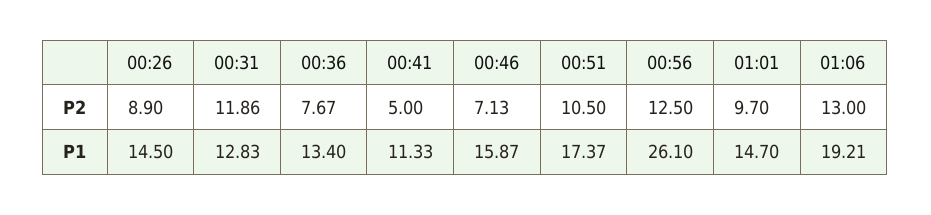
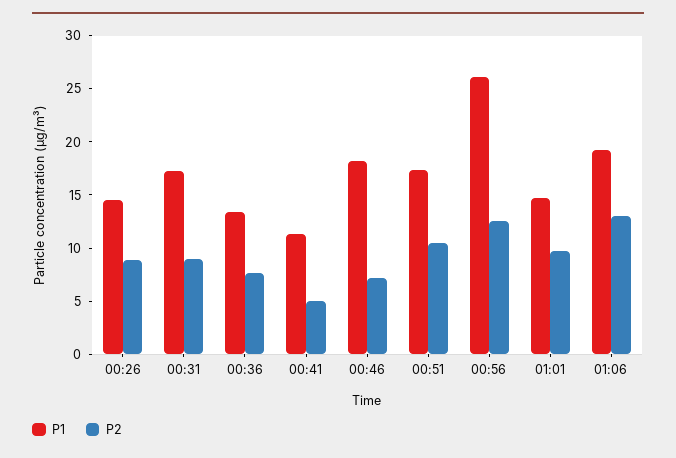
  {
    "P2": {
      "00:26": 8.9,
-     "00:31": 11.86,
+     "00:31": 9,
      "00:36": 7.67,
      "00:41": 5,
      "00:46": 7.13,
      "00:51": 10.5,
      "00:56": 12.5,
      "01:01": 9.7,
      "01:06": 13
    },
    "P1": {
      "00:26": 14.5,
-     "00:31": 12.83,
+     "00:31": 17,
      "00:36": 13.4,
      "00:41": 11.33,
-     "00:46": 15.87,
+     "00:46": 18,
      "00:51": 17.37,
      "00:56": 26.1,
      "01:01": 14.7,
      "01:06": 19.21
    }
  }

